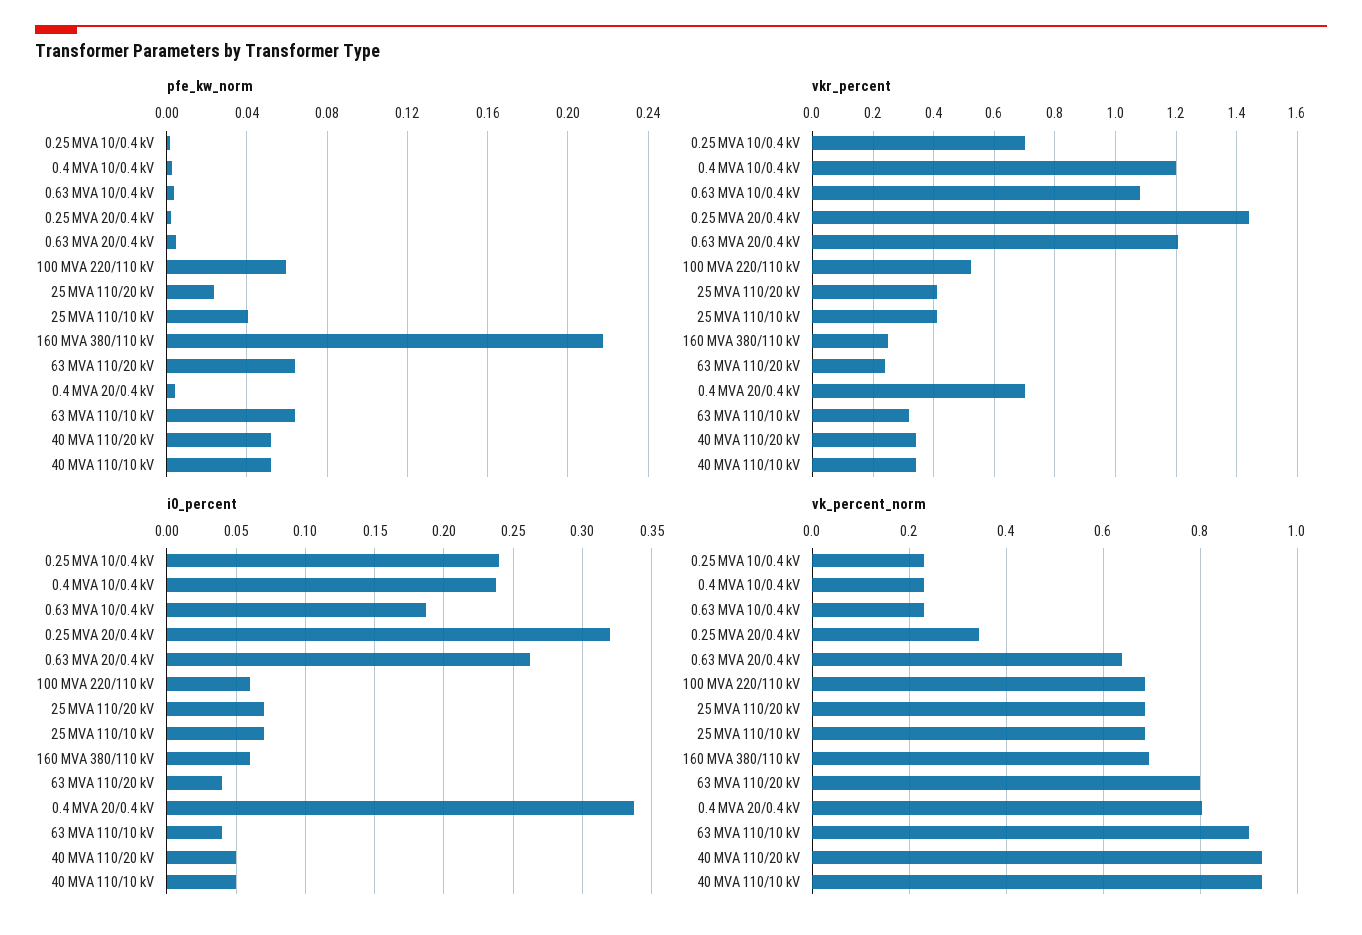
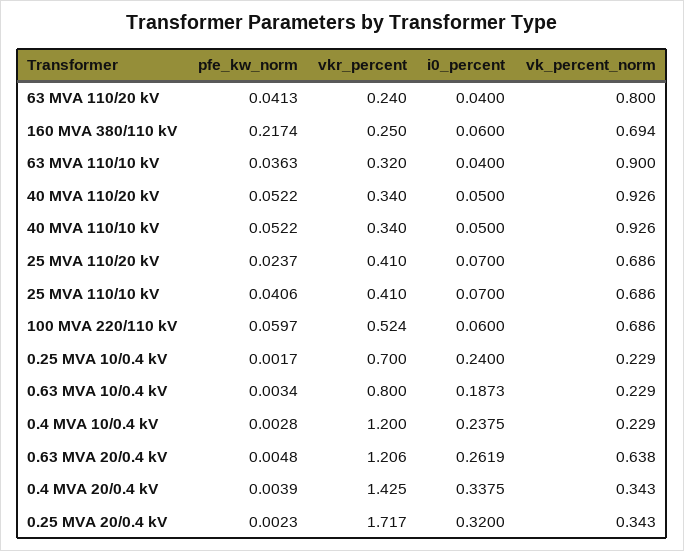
  {
    "pfe_kw_norm": {
      "0.25 MVA 10/0.4 kV": 0.0017,
      "0.4 MVA 10/0.4 kV": 0.0028,
      "0.63 MVA 10/0.4 kV": 0.0034,
      "0.25 MVA 20/0.4 kV": 0.0023,
      "0.63 MVA 20/0.4 kV": 0.0048,
      "100 MVA 220/110 kV": 0.0597,
      "25 MVA 110/20 kV": 0.0237,
      "25 MVA 110/10 kV": 0.0406,
      "160 MVA 380/110 kV": 0.2174,
-     "63 MVA 110/20 kV": 0.065,
+     "63 MVA 110/20 kV": 0.0413,
      "0.4 MVA 20/0.4 kV": 0.0039,
-     "63 MVA 110/10 kV": 0.065,
+     "63 MVA 110/10 kV": 0.0363,
      "40 MVA 110/20 kV": 0.0522,
      "40 MVA 110/10 kV": 0.0522
    },
    "vkr_percent": {
      "0.25 MVA 10/0.4 kV": 0.7,
      "0.4 MVA 10/0.4 kV": 1.2,
-     "0.63 MVA 10/0.4 kV": 1.08,
+     "0.63 MVA 10/0.4 kV": 0.8,
-     "0.25 MVA 20/0.4 kV": 1.44,
+     "0.25 MVA 20/0.4 kV": 1.717,
      "0.63 MVA 20/0.4 kV": 1.206,
      "100 MVA 220/110 kV": 0.524,
      "25 MVA 110/20 kV": 0.41,
      "25 MVA 110/10 kV": 0.41,
      "160 MVA 380/110 kV": 0.25,
      "63 MVA 110/20 kV": 0.24,
-     "0.4 MVA 20/0.4 kV": 0.7,
+     "0.4 MVA 20/0.4 kV": 1.425,
      "63 MVA 110/10 kV": 0.32,
      "40 MVA 110/20 kV": 0.34,
      "40 MVA 110/10 kV": 0.34
    },
    "i0_percent": {
      "0.25 MVA 10/0.4 kV": 0.24,
      "0.4 MVA 10/0.4 kV": 0.2375,
      "0.63 MVA 10/0.4 kV": 0.1873,
      "0.25 MVA 20/0.4 kV": 0.32,
      "0.63 MVA 20/0.4 kV": 0.2619,
      "100 MVA 220/110 kV": 0.06,
      "25 MVA 110/20 kV": 0.07,
      "25 MVA 110/10 kV": 0.07,
      "160 MVA 380/110 kV": 0.06,
      "63 MVA 110/20 kV": 0.04,
      "0.4 MVA 20/0.4 kV": 0.3375,
      "63 MVA 110/10 kV": 0.04,
      "40 MVA 110/20 kV": 0.05,
      "40 MVA 110/10 kV": 0.05
    },
    "vk_percent_norm": {
      "0.25 MVA 10/0.4 kV": 0.229,
      "0.4 MVA 10/0.4 kV": 0.229,
      "0.63 MVA 10/0.4 kV": 0.229,
      "0.25 MVA 20/0.4 kV": 0.343,
      "0.63 MVA 20/0.4 kV": 0.638,
      "100 MVA 220/110 kV": 0.686,
      "25 MVA 110/20 kV": 0.686,
      "25 MVA 110/10 kV": 0.686,
      "160 MVA 380/110 kV": 0.694,
      "63 MVA 110/20 kV": 0.8,
-     "0.4 MVA 20/0.4 kV": 0.8,
+     "0.4 MVA 20/0.4 kV": 0.343,
      "63 MVA 110/10 kV": 0.9,
      "40 MVA 110/20 kV": 0.926,
      "40 MVA 110/10 kV": 0.926
    }
  }

